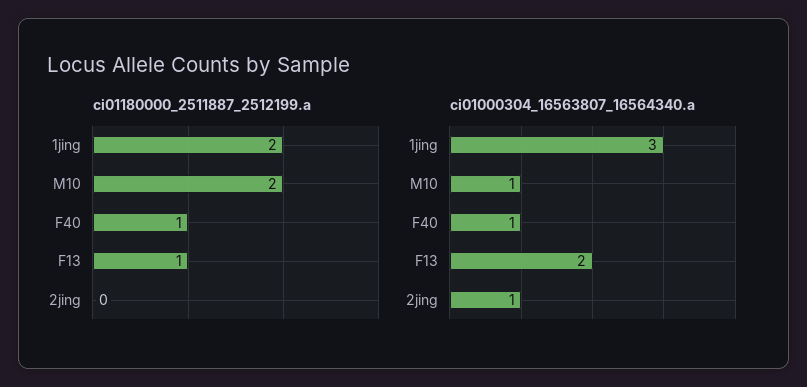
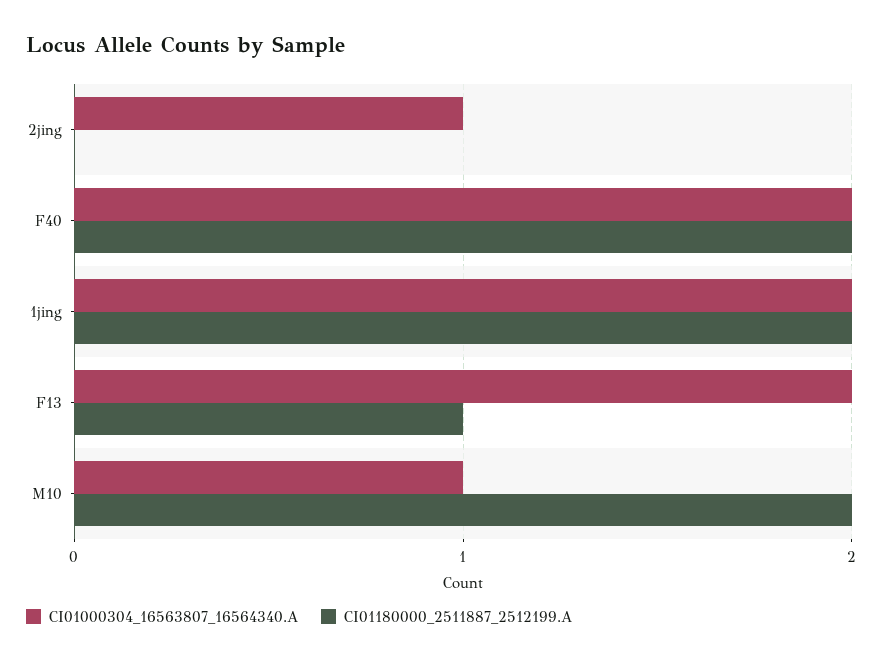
  {
    "ci01180000_2511887_2512199.a": {
      "1jing": 2,
      "M10": 2,
-     "F40": 1,
+     "F40": 2,
      "F13": 1,
      "2jing": 0
    },
    "ci01000304_16563807_16564340.a": {
-     "1jing": 3,
+     "1jing": 2,
      "M10": 1,
-     "F40": 1,
+     "F40": 2,
      "F13": 2,
      "2jing": 1
    }
  }

